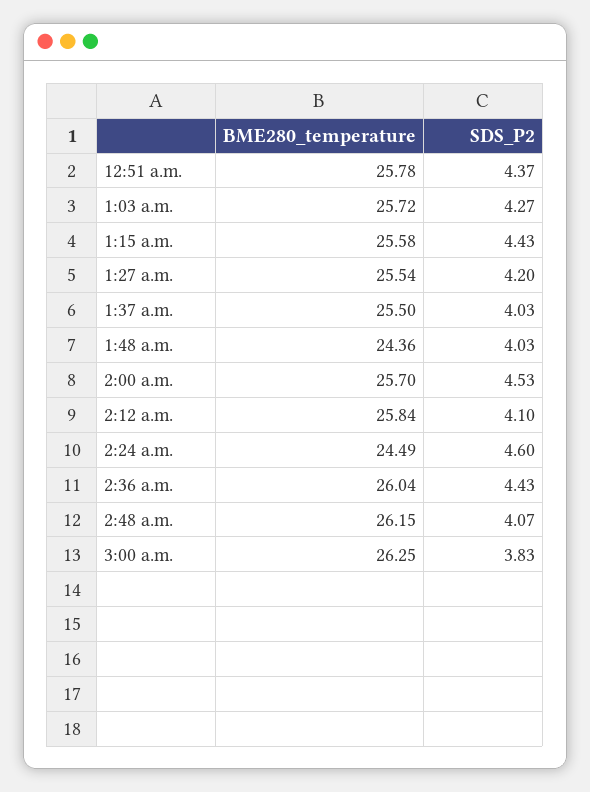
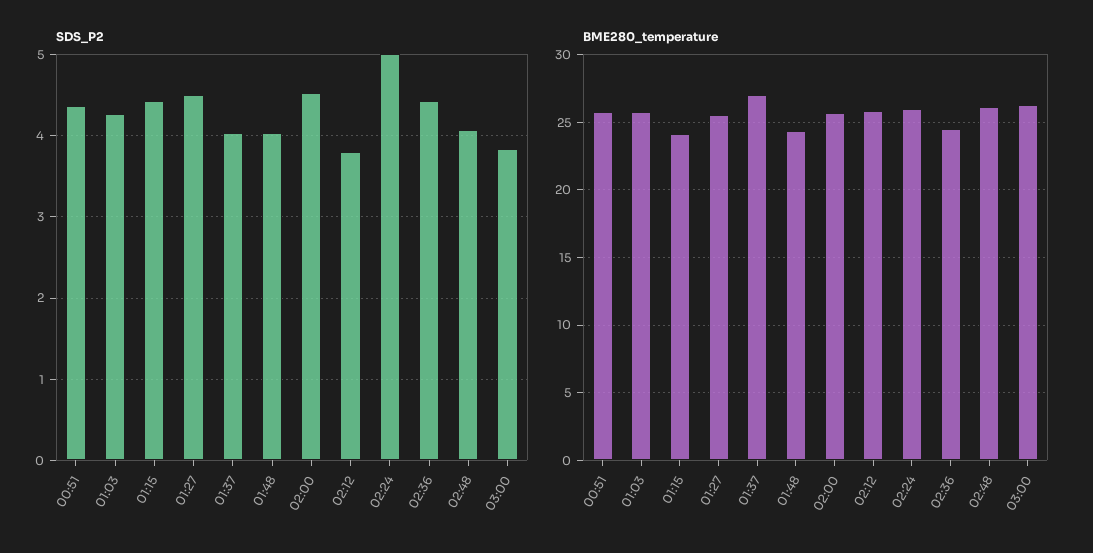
  {
    "BME280_temperature": {
      "12:51 a.m.": 25.78,
      "1:03 a.m.": 25.72,
-     "1:15 a.m.": 25.58,
+     "1:15 a.m.": 24,
      "1:27 a.m.": 25.54,
-     "1:37 a.m.": 25.5,
+     "1:37 a.m.": 27,
      "1:48 a.m.": 24.36,
      "2:00 a.m.": 25.7,
      "2:12 a.m.": 25.84,
-     "2:24 a.m.": 24.49,
+     "2:24 a.m.": 26,
-     "2:36 a.m.": 26.04,
+     "2:36 a.m.": 24.5,
      "2:48 a.m.": 26.15,
      "3:00 a.m.": 26.25
    },
    "SDS_P2": {
      "12:51 a.m.": 4.37,
      "1:03 a.m.": 4.27,
      "1:15 a.m.": 4.43,
-     "1:27 a.m.": 4.2,
+     "1:27 a.m.": 4.5,
      "1:37 a.m.": 4.03,
      "1:48 a.m.": 4.03,
      "2:00 a.m.": 4.53,
-     "2:12 a.m.": 4.1,
+     "2:12 a.m.": 3.8,
-     "2:24 a.m.": 4.6,
+     "2:24 a.m.": 5,
      "2:36 a.m.": 4.43,
      "2:48 a.m.": 4.07,
      "3:00 a.m.": 3.83
    }
  }

